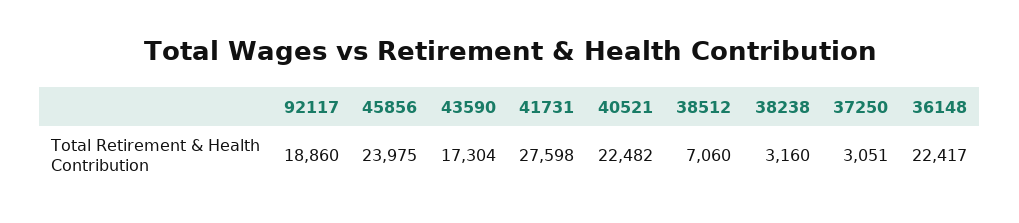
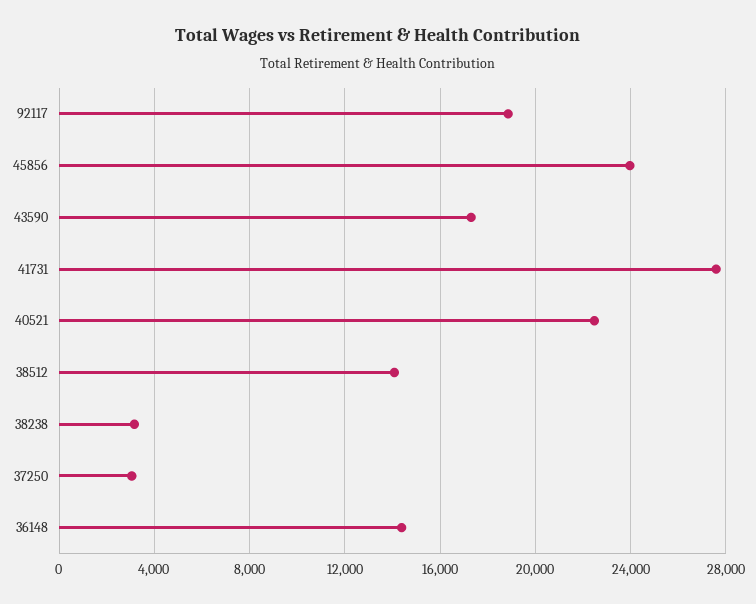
  {
    "92117": 18860,
    "45856": 23975,
    "43590": 17304,
    "41731": 27598,
    "40521": 22482,
-   "38512": 7060,
+   "38512": 14000,
    "38238": 3160,
    "37250": 3051,
-   "36148": 22417
+   "36148": 14500
  }

